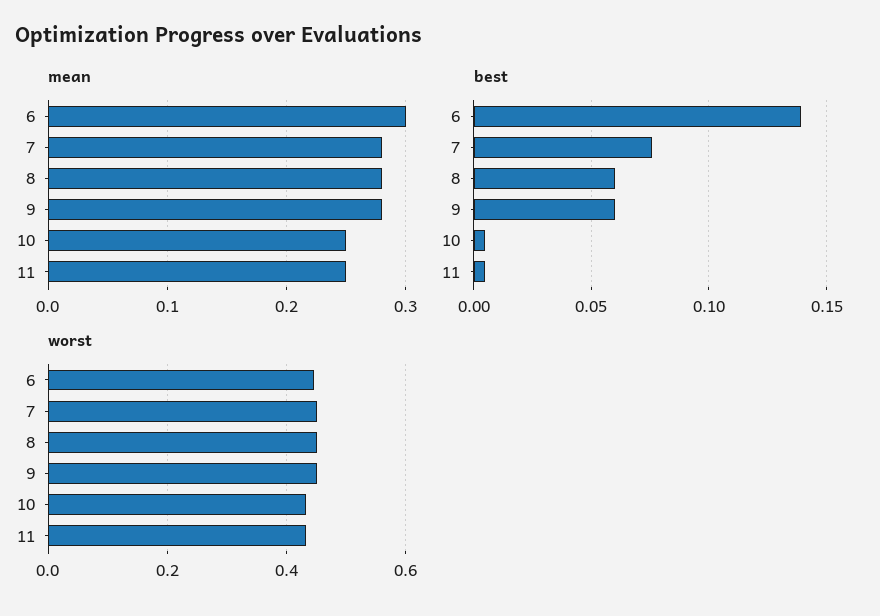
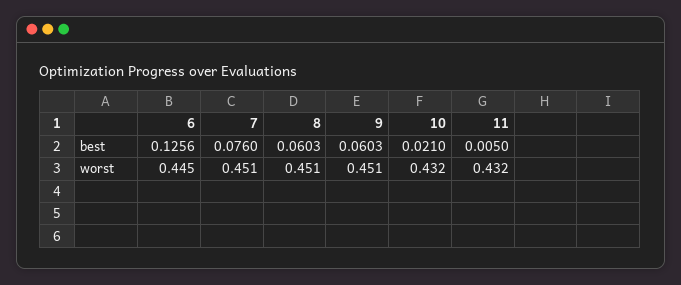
  {
-   "mean": {
-     "6": 0.3,
-     "7": 0.28,
-     "8": 0.28,
-     "9": 0.28,
-     "10": 0.25,
-     "11": 0.25
-   },
    "best": {
-     "6": 0.14,
+     "6": 0.1256,
      "7": 0.076,
      "8": 0.0603,
      "9": 0.0603,
-     "10": 0.005,
+     "10": 0.021,
      "11": 0.005
    },
    "worst": {
      "6": 0.445,
      "7": 0.451,
      "8": 0.451,
      "9": 0.451,
      "10": 0.432,
      "11": 0.432
    }
  }

